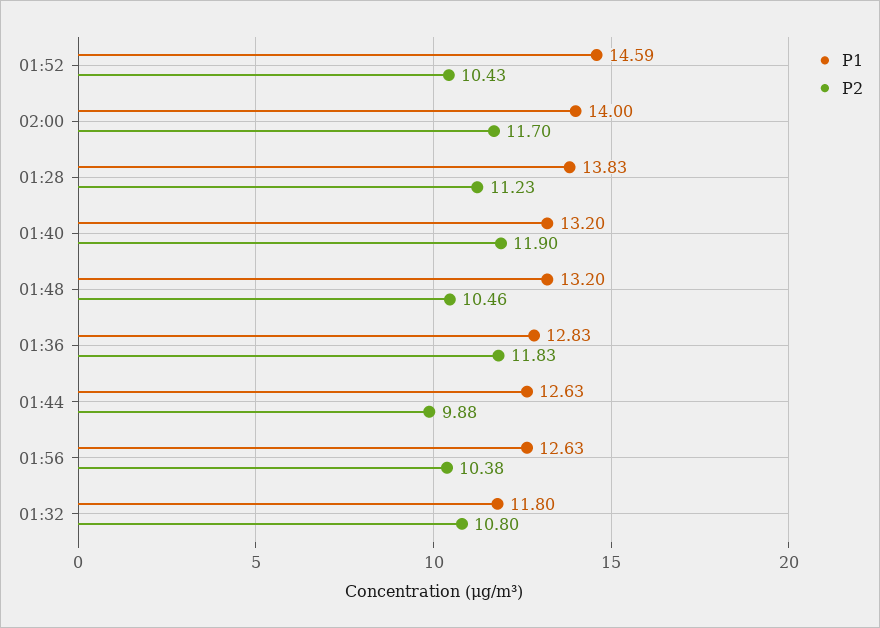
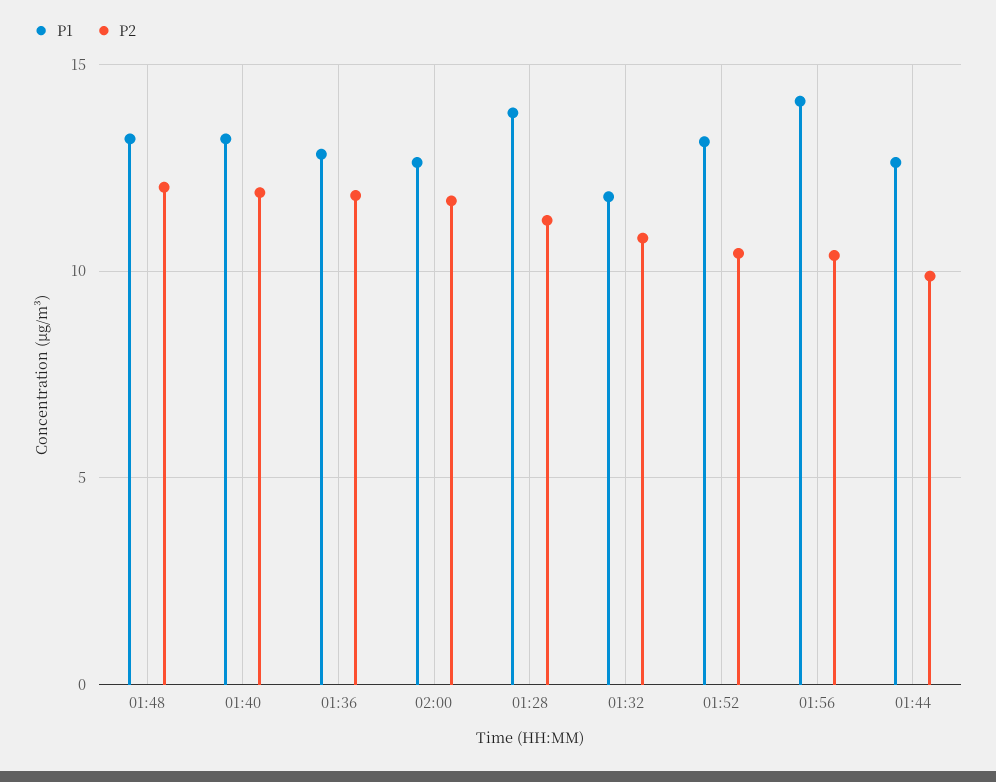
  {
    "P1": {
-     "01:52": 14.59,
+     "01:52": 13,
-     "02:00": 14,
+     "02:00": 12.5,
      "01:28": 13.83,
      "01:40": 13.2,
      "01:48": 13.2,
      "01:36": 12.83,
      "01:44": 12.63,
-     "01:56": 12.63,
+     "01:56": 14,
      "01:32": 11.8
    },
    "P2": {
      "01:52": 10.43,
      "02:00": 11.7,
      "01:28": 11.23,
      "01:40": 11.9,
-     "01:48": 10.46,
+     "01:48": 12,
      "01:36": 11.83,
      "01:44": 9.88,
      "01:56": 10.38,
      "01:32": 10.8
    }
  }

